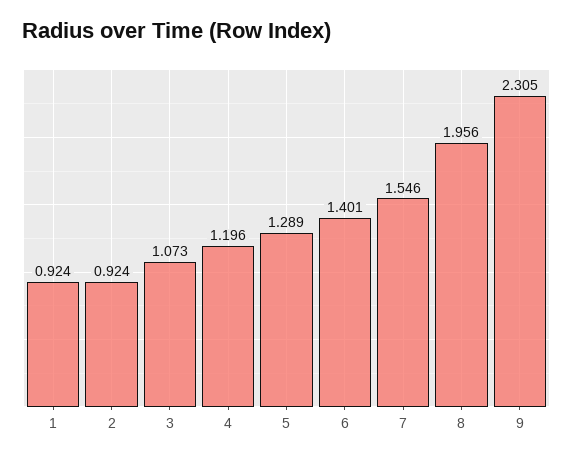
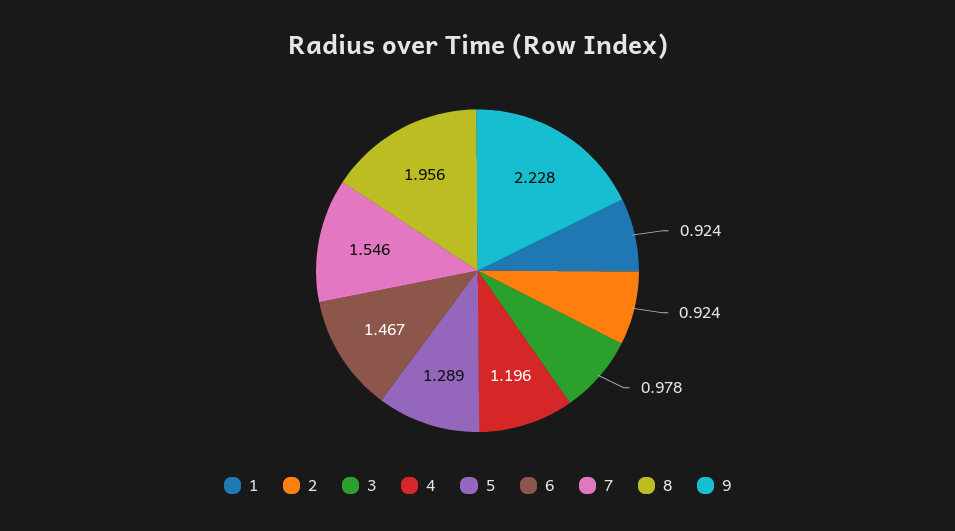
  {
    "1": 0.924,
    "2": 0.924,
-   "3": 1.073,
+   "3": 0.978,
    "4": 1.196,
    "5": 1.289,
-   "6": 1.401,
+   "6": 1.467,
    "7": 1.546,
    "8": 1.956,
-   "9": 2.305
+   "9": 2.228
  }

